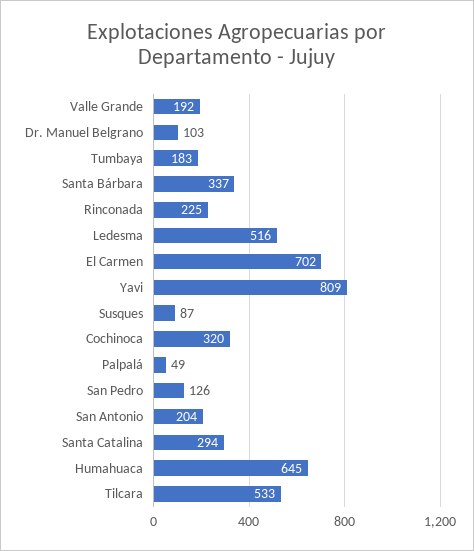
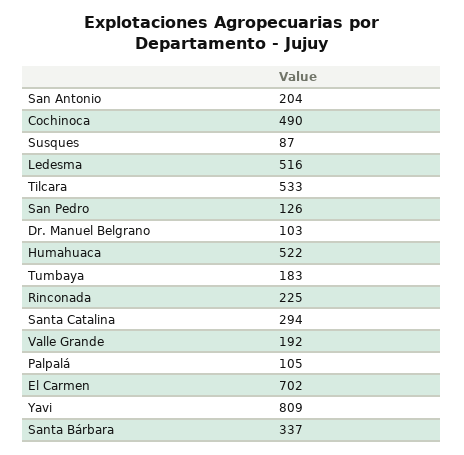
  {
    "Valle Grande": 192,
    "Dr. Manuel Belgrano": 103,
    "Tumbaya": 183,
    "Santa Bárbara": 337,
    "Rinconada": 225,
    "Ledesma": 516,
    "El Carmen": 702,
    "Yavi": 809,
    "Susques": 87,
-   "Cochinoca": 320,
+   "Cochinoca": 490,
-   "Palpalá": 49,
+   "Palpalá": 105,
    "San Pedro": 126,
    "San Antonio": 204,
    "Santa Catalina": 294,
-   "Humahuaca": 645,
+   "Humahuaca": 522,
    "Tilcara": 533
  }

